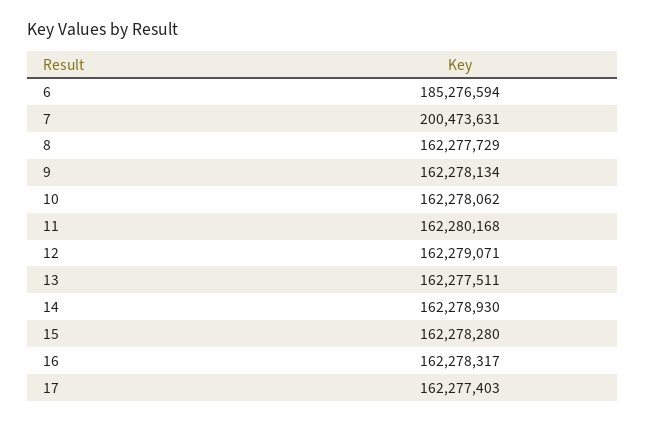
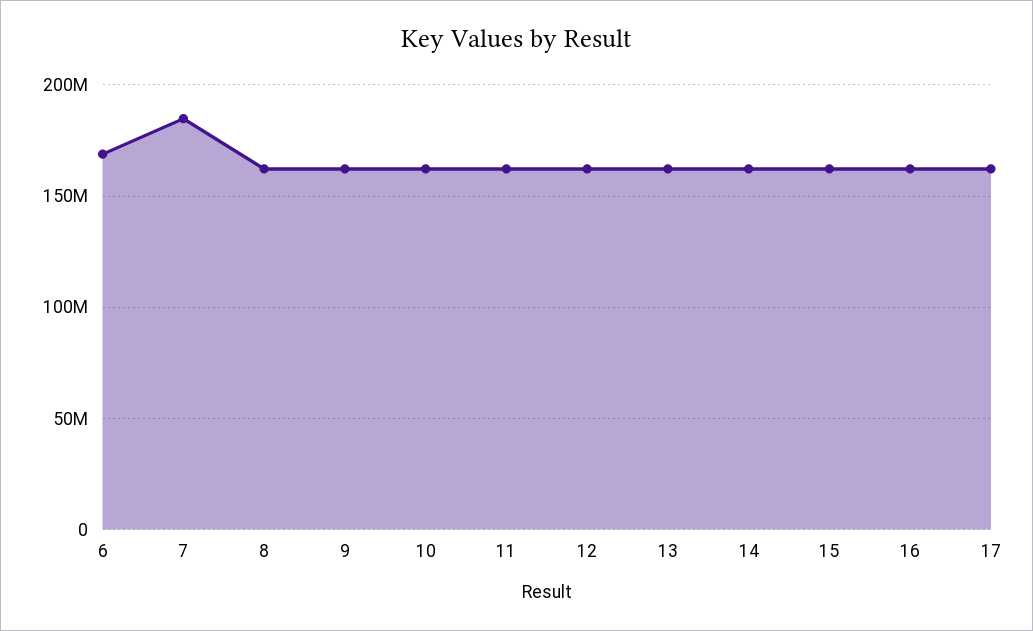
  {
-   "6": 185276594,
+   "6": 170000000,
-   "7": 200473631,
+   "7": 185000000,
    "8": 162277729,
    "9": 162278134,
    "10": 162278062,
    "11": 162280168,
    "12": 162279071,
    "13": 162277511,
    "14": 162278930,
    "15": 162278280,
    "16": 162278317,
    "17": 162277403
  }

